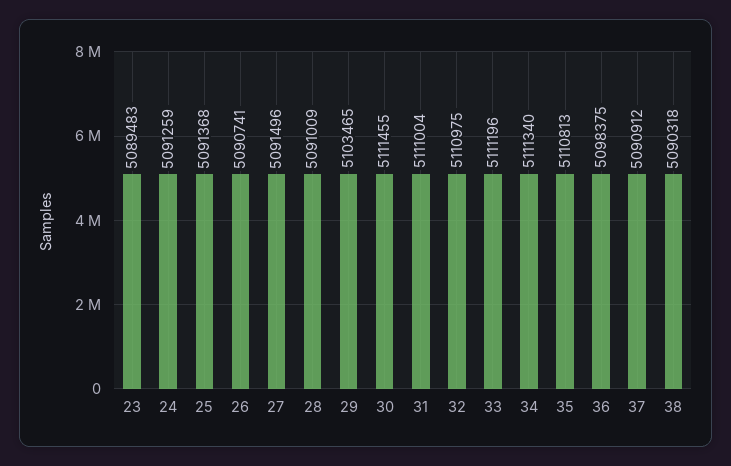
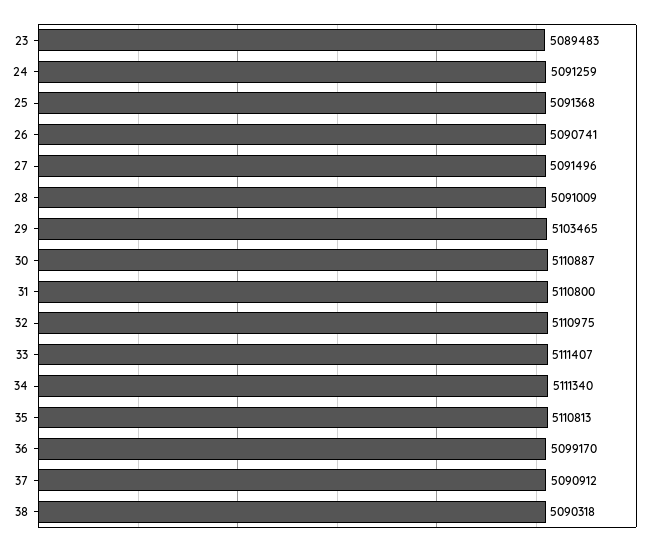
  {
    "23": 5089483,
    "24": 5091259,
    "25": 5091368,
    "26": 5090741,
    "27": 5091496,
    "28": 5091009,
    "29": 5103465,
-   "30": 5111455,
+   "30": 5110887,
-   "31": 5111004,
+   "31": 5110800,
    "32": 5110975,
-   "33": 5111196,
+   "33": 5111407,
    "34": 5111340,
    "35": 5110813,
-   "36": 5098375,
+   "36": 5099170,
    "37": 5090912,
    "38": 5090318
  }

